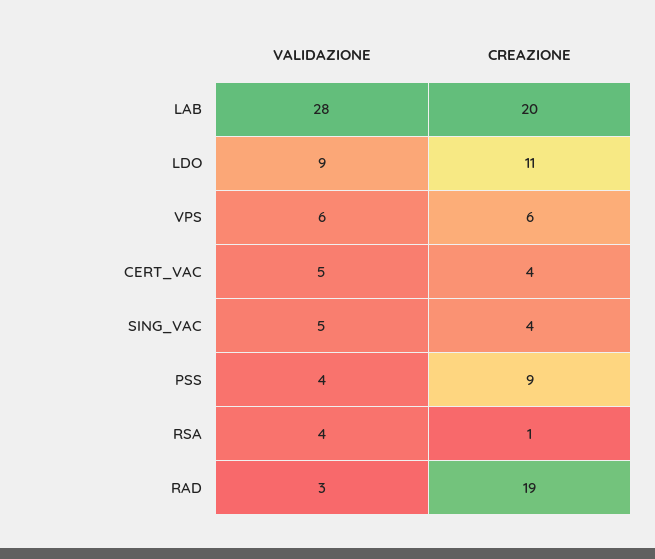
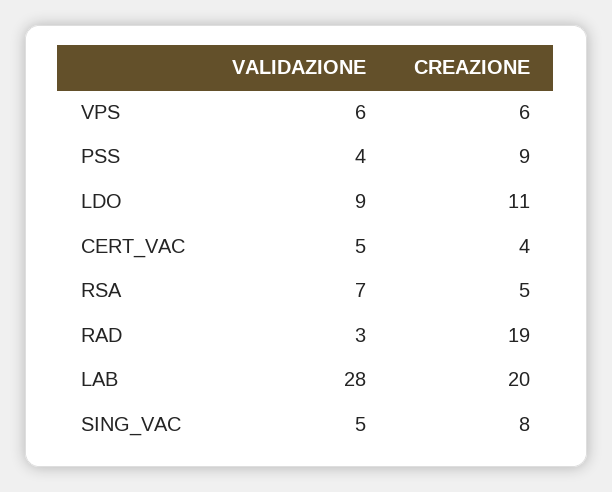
  {
    "VALIDAZIONE": {
      "LAB": 28,
      "LDO": 9,
      "VPS": 6,
      "CERT_VAC": 5,
      "SING_VAC": 5,
      "PSS": 4,
-     "RSA": 4,
+     "RSA": 7,
      "RAD": 3
    },
    "CREAZIONE": {
      "LAB": 20,
      "LDO": 11,
      "VPS": 6,
      "CERT_VAC": 4,
-     "SING_VAC": 4,
+     "SING_VAC": 8,
      "PSS": 9,
-     "RSA": 1,
+     "RSA": 5,
      "RAD": 19
    }
  }

